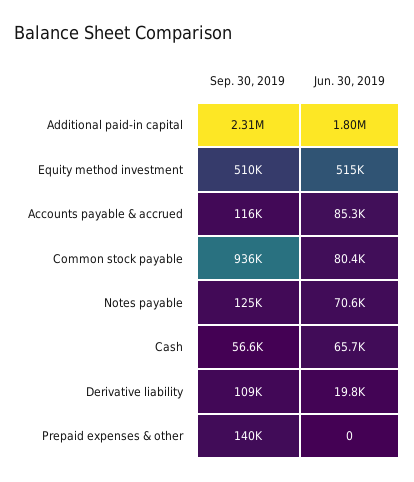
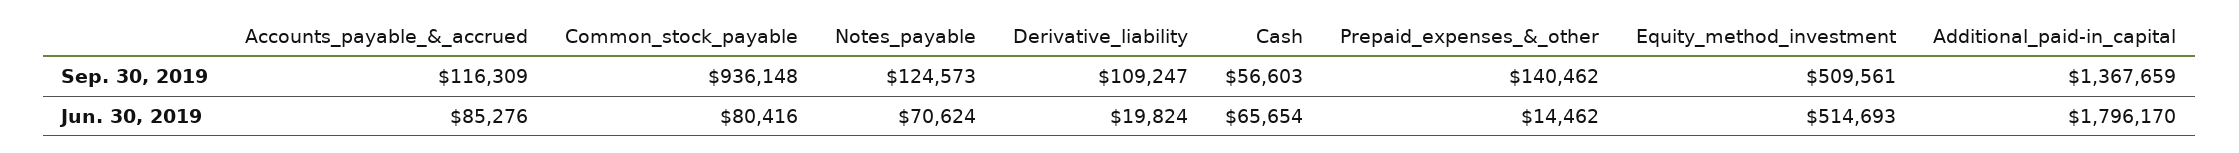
  {
    "Sep. 30, 2019": {
-     "Additional paid-in capital": 2310000,
+     "Additional paid-in capital": 1367659,
      "Equity method investment": 509561,
      "Accounts payable & accrued": 116309,
      "Common stock payable": 936148,
      "Notes payable": 124573,
      "Cash": 56603,
      "Derivative liability": 109247,
      "Prepaid expenses & other": 140462
    },
    "Jun. 30, 2019": {
      "Additional paid-in capital": 1796170,
      "Equity method investment": 514693,
      "Accounts payable & accrued": 85276,
      "Common stock payable": 80416,
      "Notes payable": 70624,
      "Cash": 65654,
      "Derivative liability": 19824,
-     "Prepaid expenses & other": 0
+     "Prepaid expenses & other": 14462
    }
  }

